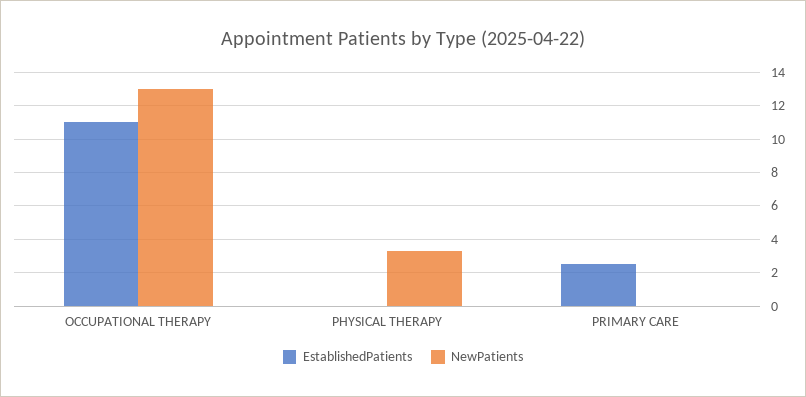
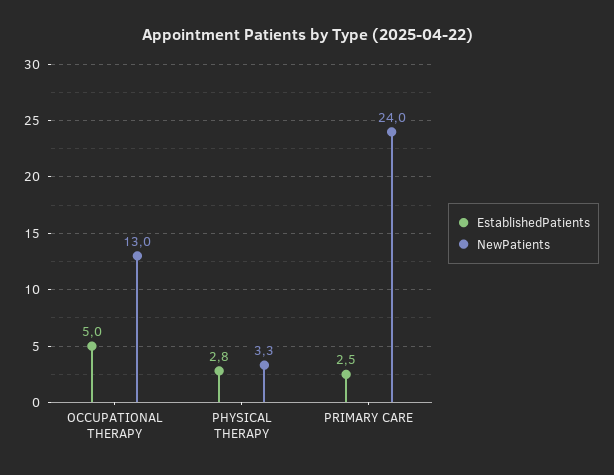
  {
    "EstablishedPatients": {
-     "OCCUPATIONAL THERAPY": 11,
+     "OCCUPATIONAL THERAPY": 5,
-     "PHYSICAL THERAPY": 0,
+     "PHYSICAL THERAPY": 2.8,
      "PRIMARY CARE": 2.5
    },
    "NewPatients": {
      "OCCUPATIONAL THERAPY": 13,
      "PHYSICAL THERAPY": 3.3,
-     "PRIMARY CARE": 0
+     "PRIMARY CARE": 24
    }
  }

